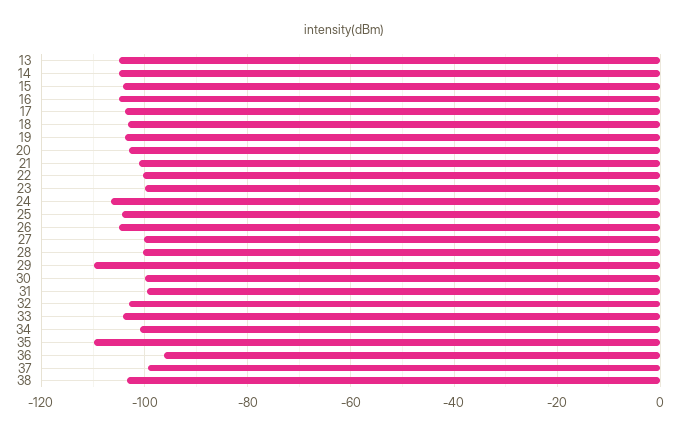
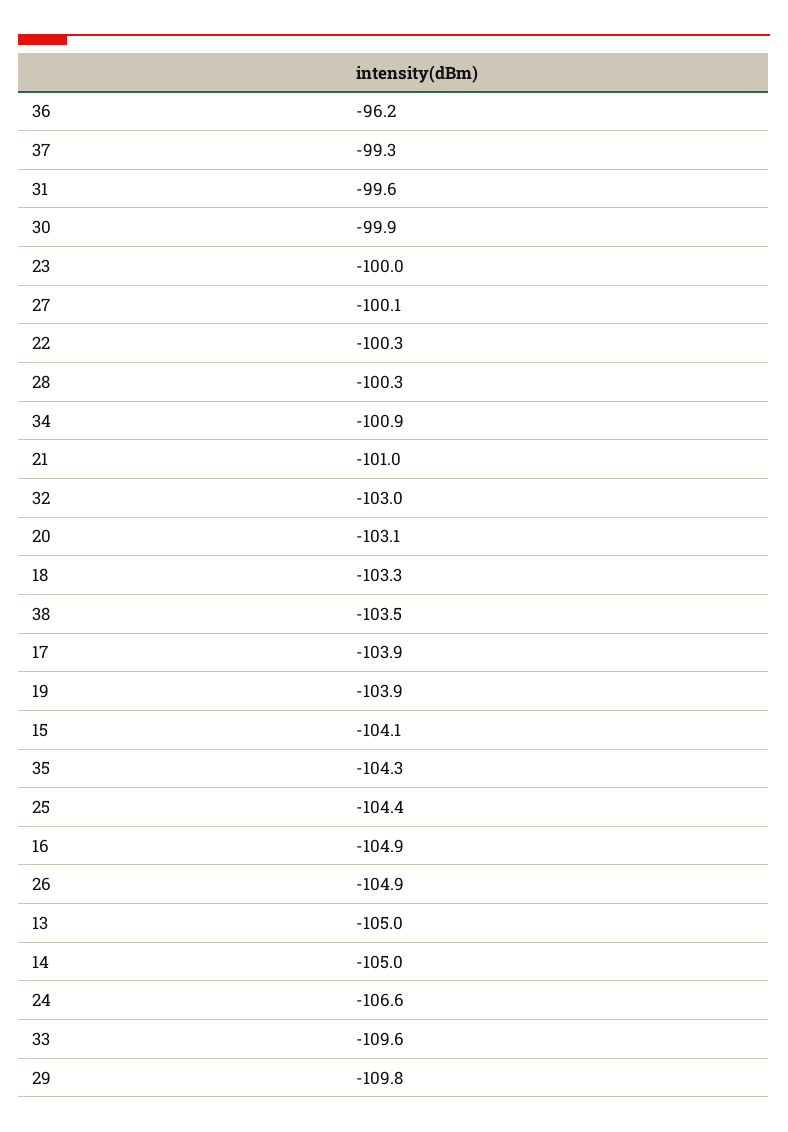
  {
    "13": -105,
    "14": -105,
    "15": -104.1,
    "16": -104.9,
    "17": -103.9,
    "18": -103.3,
    "19": -103.9,
    "20": -103.1,
    "21": -101,
    "22": -100.3,
    "23": -100,
    "24": -106.6,
    "25": -104.4,
    "26": -104.9,
    "27": -100.1,
    "28": -100.3,
    "29": -109.8,
    "30": -99.9,
    "31": -99.6,
    "32": -103,
-   "33": -104,
+   "33": -109.6,
    "34": -100.9,
-   "35": -110,
+   "35": -104.3,
    "36": -96.2,
    "37": -99.3,
    "38": -103.5
  }

